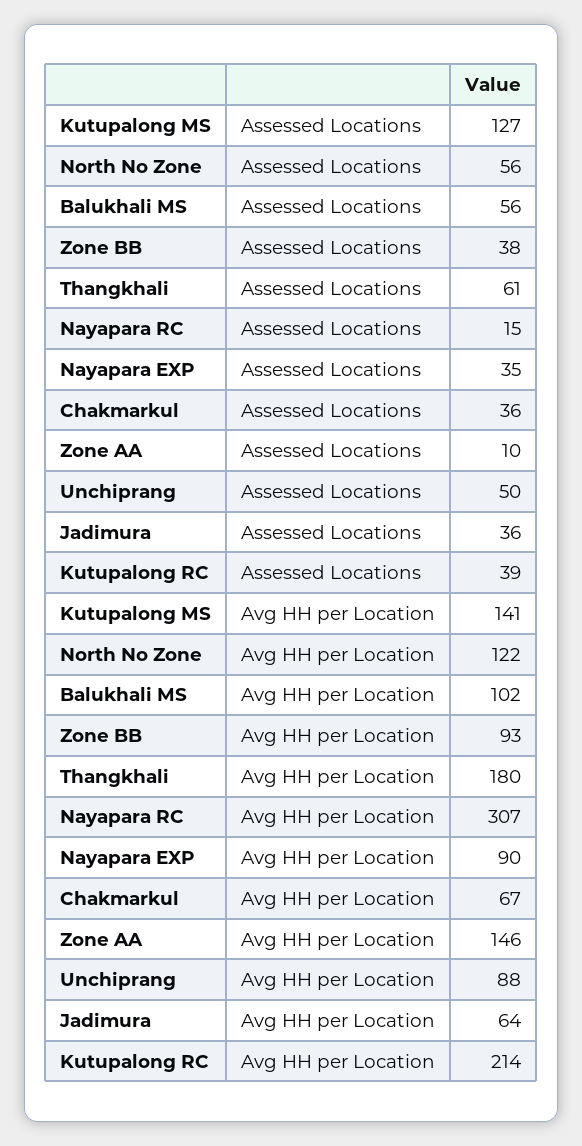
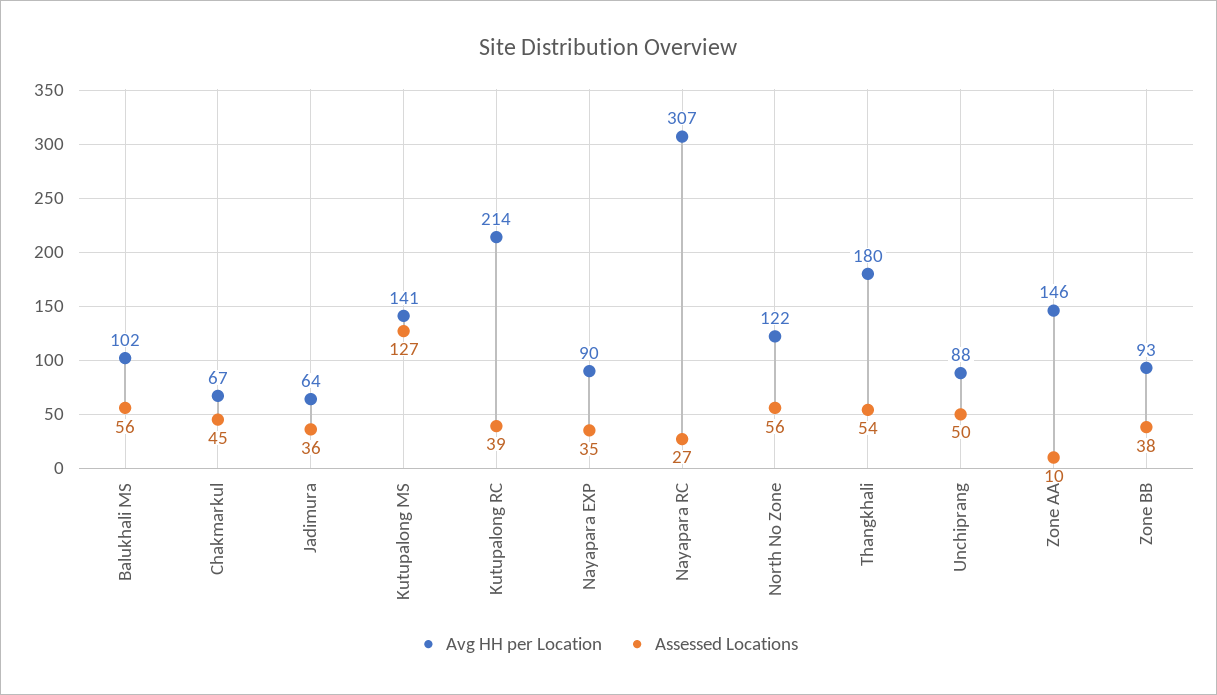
  {
    "Assessed Locations": {
      "Kutupalong MS": 127,
      "North No Zone": 56,
      "Balukhali MS": 56,
      "Zone BB": 38,
-     "Thangkhali": 61,
+     "Thangkhali": 54,
-     "Nayapara RC": 15,
+     "Nayapara RC": 27,
      "Nayapara EXP": 35,
-     "Chakmarkul": 36,
+     "Chakmarkul": 45,
      "Zone AA": 10,
      "Unchiprang": 50,
      "Jadimura": 36,
      "Kutupalong RC": 39
    },
    "Avg HH per Location": {
      "Kutupalong MS": 141,
      "North No Zone": 122,
      "Balukhali MS": 102,
      "Zone BB": 93,
      "Thangkhali": 180,
      "Nayapara RC": 307,
      "Nayapara EXP": 90,
      "Chakmarkul": 67,
      "Zone AA": 146,
      "Unchiprang": 88,
      "Jadimura": 64,
      "Kutupalong RC": 214
    }
  }

